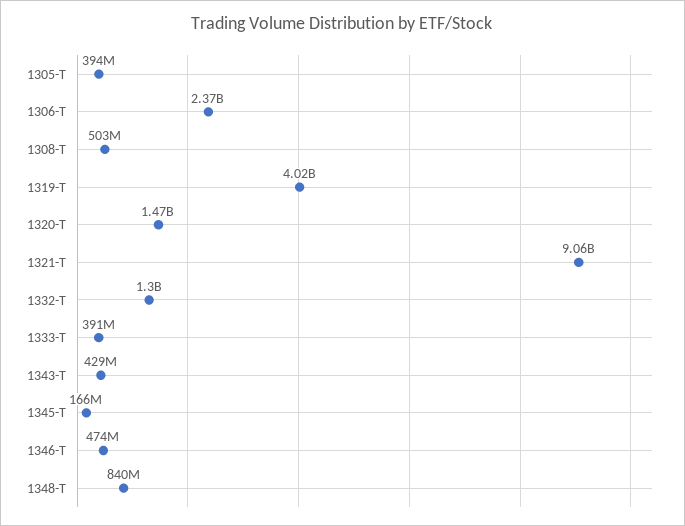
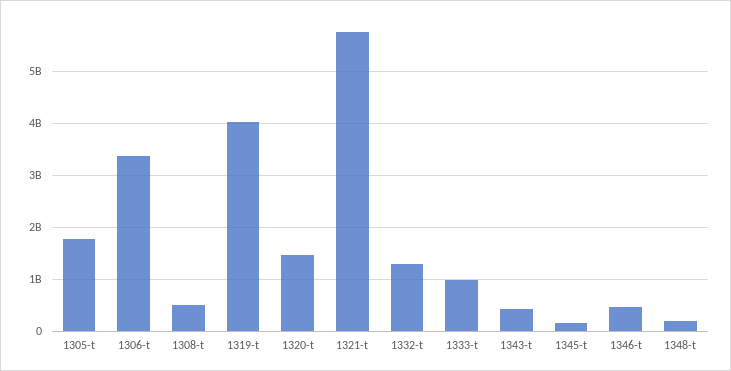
  {
-   "1305-T": 394000000,
+   "1305-T": 1800000000,
-   "1306-T": 2370000000,
+   "1306-T": 3400000000,
    "1308-T": 503000000,
    "1319-T": 4020000000,
    "1320-T": 1470000000,
-   "1321-T": 9060000000,
+   "1321-T": 5800000000,
    "1332-T": 1300000000,
-   "1333-T": 391000000,
+   "1333-T": 1000000000,
    "1343-T": 429000000,
    "1345-T": 166000000,
    "1346-T": 474000000,
-   "1348-T": 840000000
+   "1348-T": 200000000
  }

